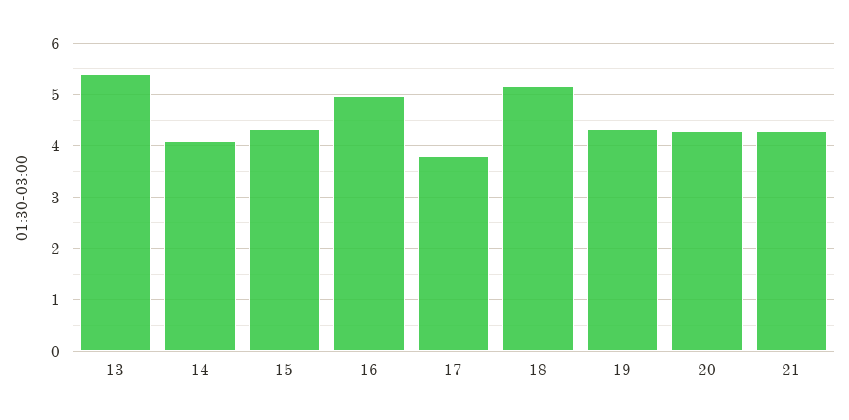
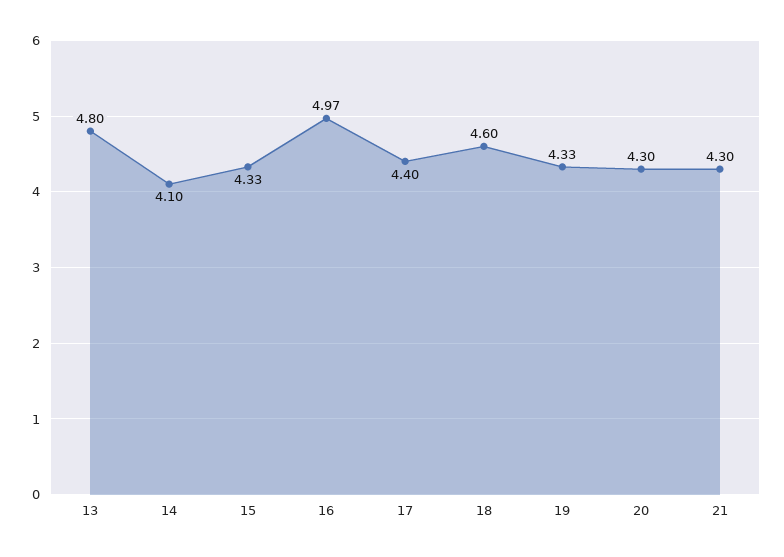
  {
-   "13": 5.4,
+   "13": 4.8,
    "14": 4.1,
    "15": 4.33,
    "16": 4.97,
-   "17": 3.8,
+   "17": 4.4,
-   "18": 5.2,
+   "18": 4.6,
    "19": 4.33,
    "20": 4.3,
    "21": 4.3
  }

